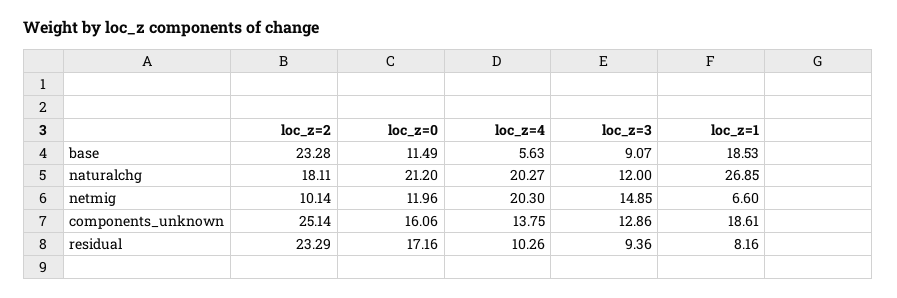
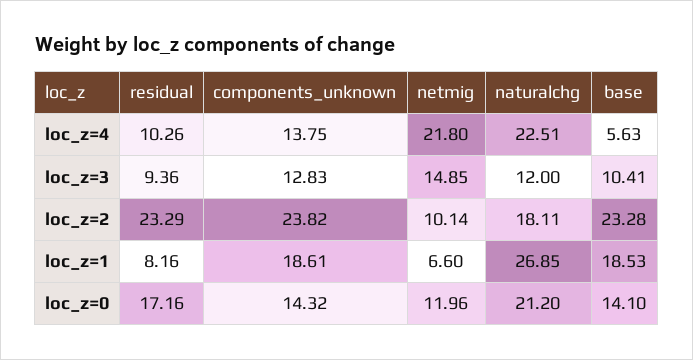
  {
    "loc_z=2": {
      "base": 23.28,
      "naturalchg": 18.11,
      "netmig": 10.14,
-     "components_unknown": 25.14,
+     "components_unknown": 23.82,
      "residual": 23.29
    },
    "loc_z=0": {
-     "base": 11.49,
+     "base": 14.1,
      "naturalchg": 21.2,
      "netmig": 11.96,
-     "components_unknown": 16.06,
+     "components_unknown": 14.32,
      "residual": 17.16
    },
    "loc_z=4": {
      "base": 5.63,
-     "naturalchg": 20.27,
+     "naturalchg": 22.51,
-     "netmig": 20.3,
+     "netmig": 21.8,
      "components_unknown": 13.75,
      "residual": 10.26
    },
    "loc_z=3": {
-     "base": 9.07,
+     "base": 10.41,
      "naturalchg": 12,
      "netmig": 14.85,
-     "components_unknown": 12.86,
+     "components_unknown": 12.83,
      "residual": 9.36
    },
    "loc_z=1": {
      "base": 18.53,
      "naturalchg": 26.85,
      "netmig": 6.6,
      "components_unknown": 18.61,
      "residual": 8.16
    }
  }

